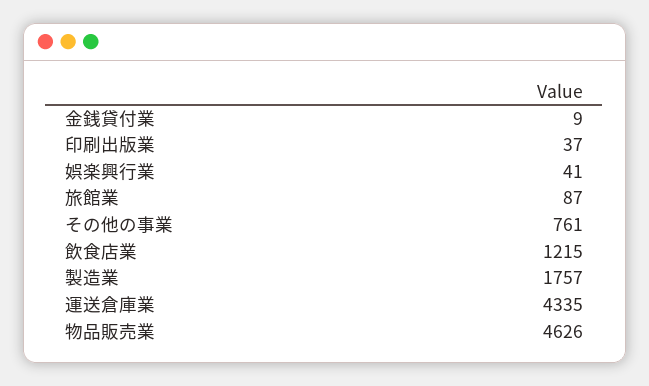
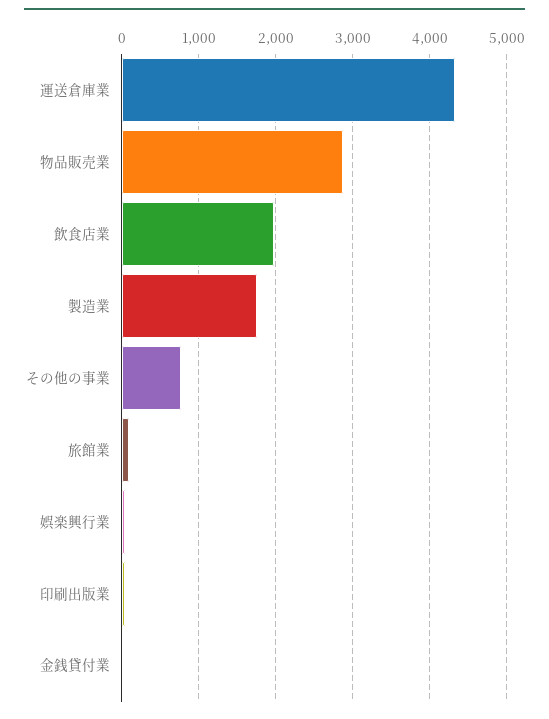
  {
    "金銭貸付業": 9,
    "印刷出版業": 37,
    "娯楽興行業": 41,
    "旅館業": 87,
    "その他の事業": 761,
-   "飲食店業": 1215,
+   "飲食店業": 2000,
    "製造業": 1757,
    "運送倉庫業": 4335,
-   "物品販売業": 4626
+   "物品販売業": 2900
  }

